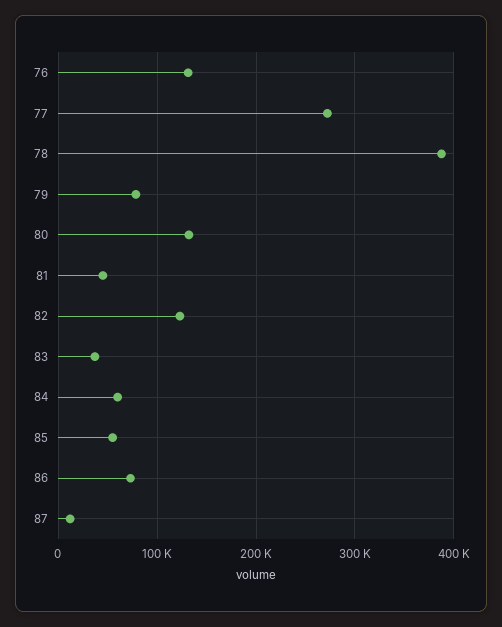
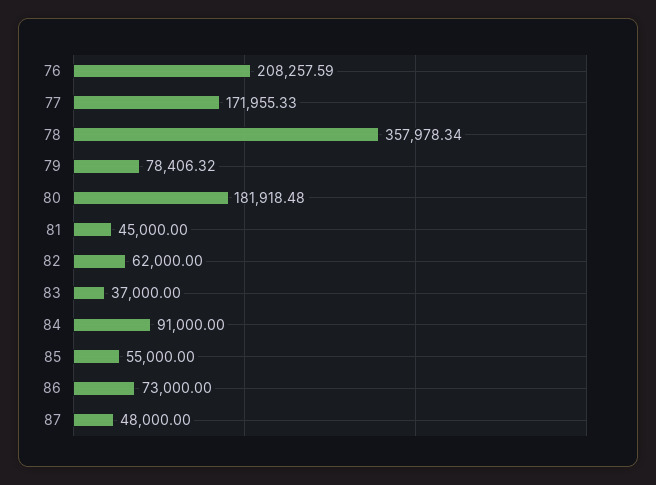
  {
-   "76": 130000,
+   "76": 208257.59,
-   "77": 270000,
+   "77": 171955.33,
-   "78": 390000,
+   "78": 357978.34,
    "79": 78406.32,
-   "80": 130000,
+   "80": 181918.48,
    "81": 45000,
-   "82": 120000,
+   "82": 62000,
    "83": 37000,
-   "84": 60000,
+   "84": 91000,
    "85": 55000,
    "86": 73000,
-   "87": 10000
+   "87": 48000
  }

